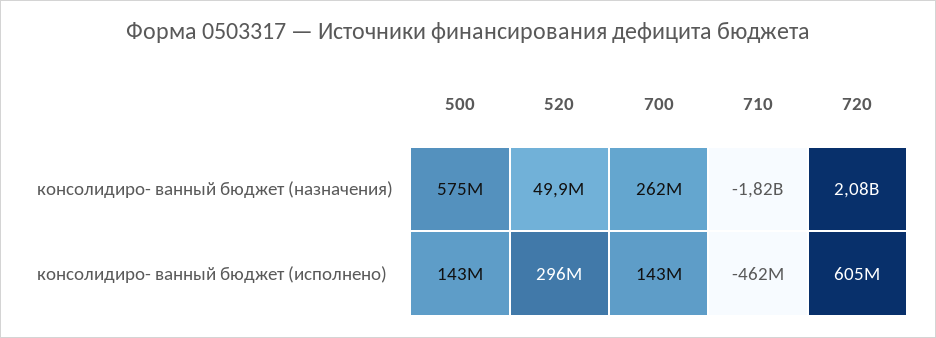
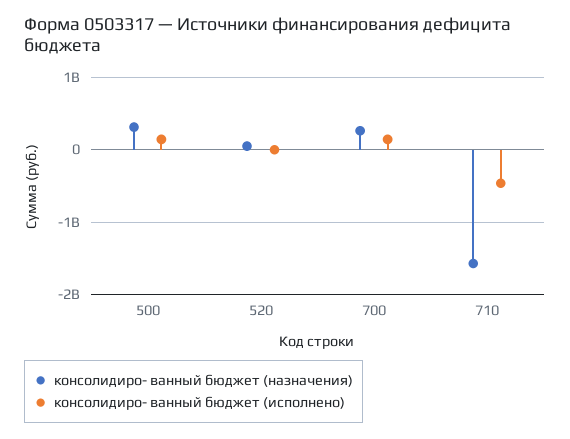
  {
    "консолидиро- ванный бюджет (назначения)": {
-     "500": 575000000,
+     "500": 300000000,
      "520": 49900000,
      "700": 262000000,
-     "710": -1820000000,
+     "710": -1600000000
-     "720": 2080000000
    },
    "консолидиро- ванный бюджет (исполнено)": {
      "500": 143000000,
-     "520": 296000000,
+     "520": 0,
      "700": 143000000,
-     "710": -462000000,
+     "710": -462000000
-     "720": 605000000
    }
  }

